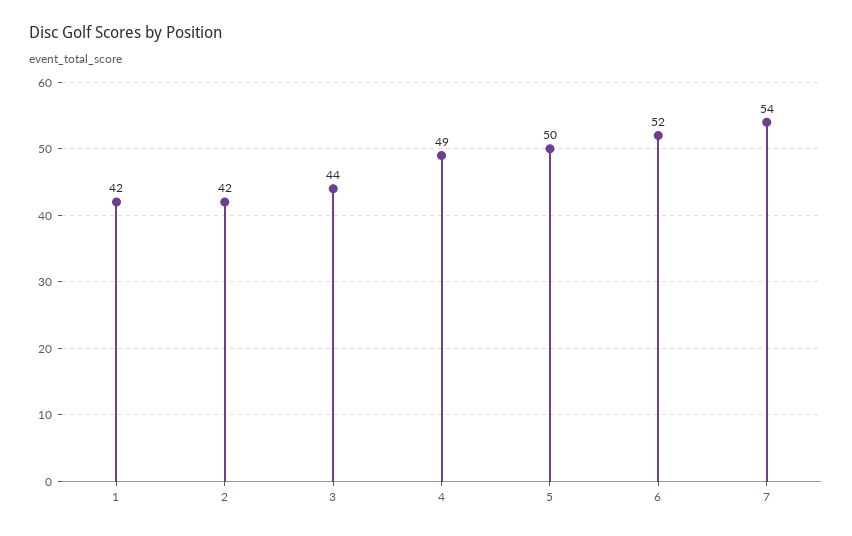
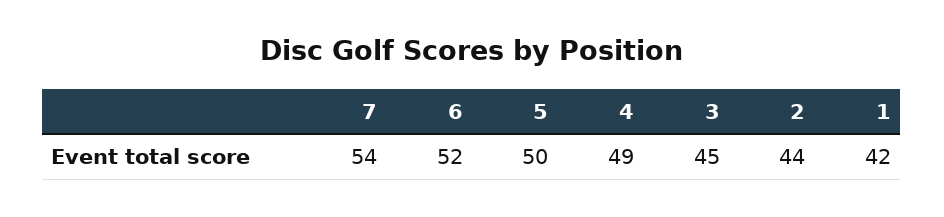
  {
    "1": 42,
-   "2": 42,
+   "2": 44,
-   "3": 44,
+   "3": 45,
    "4": 49,
    "5": 50,
    "6": 52,
    "7": 54
  }

